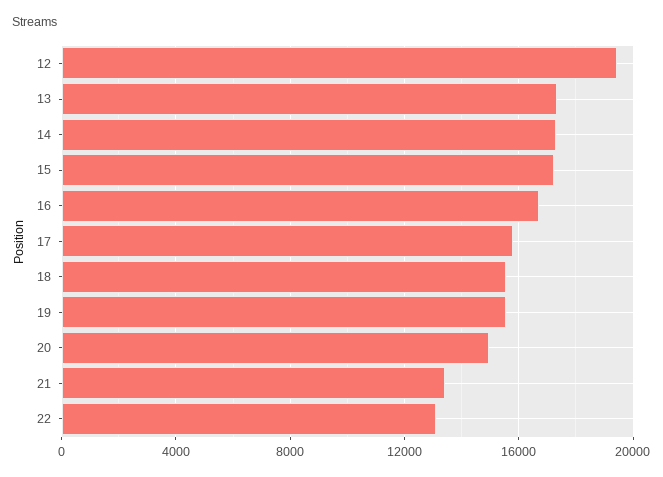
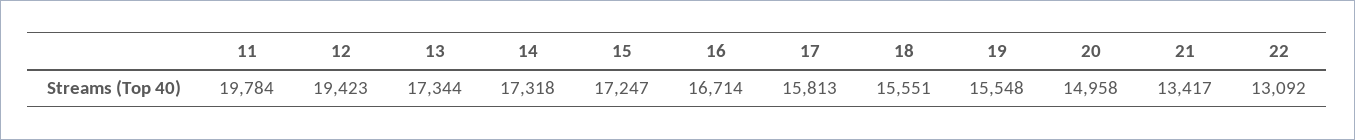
  {
    "12": 19423,
    "13": 17344,
    "14": 17318,
    "15": 17247,
    "16": 16714,
    "17": 15813,
    "18": 15551,
    "19": 15548,
    "20": 14958,
    "21": 13417,
-   "22": 13092
+   "22": 13092,
+   "11": 19784
  }

